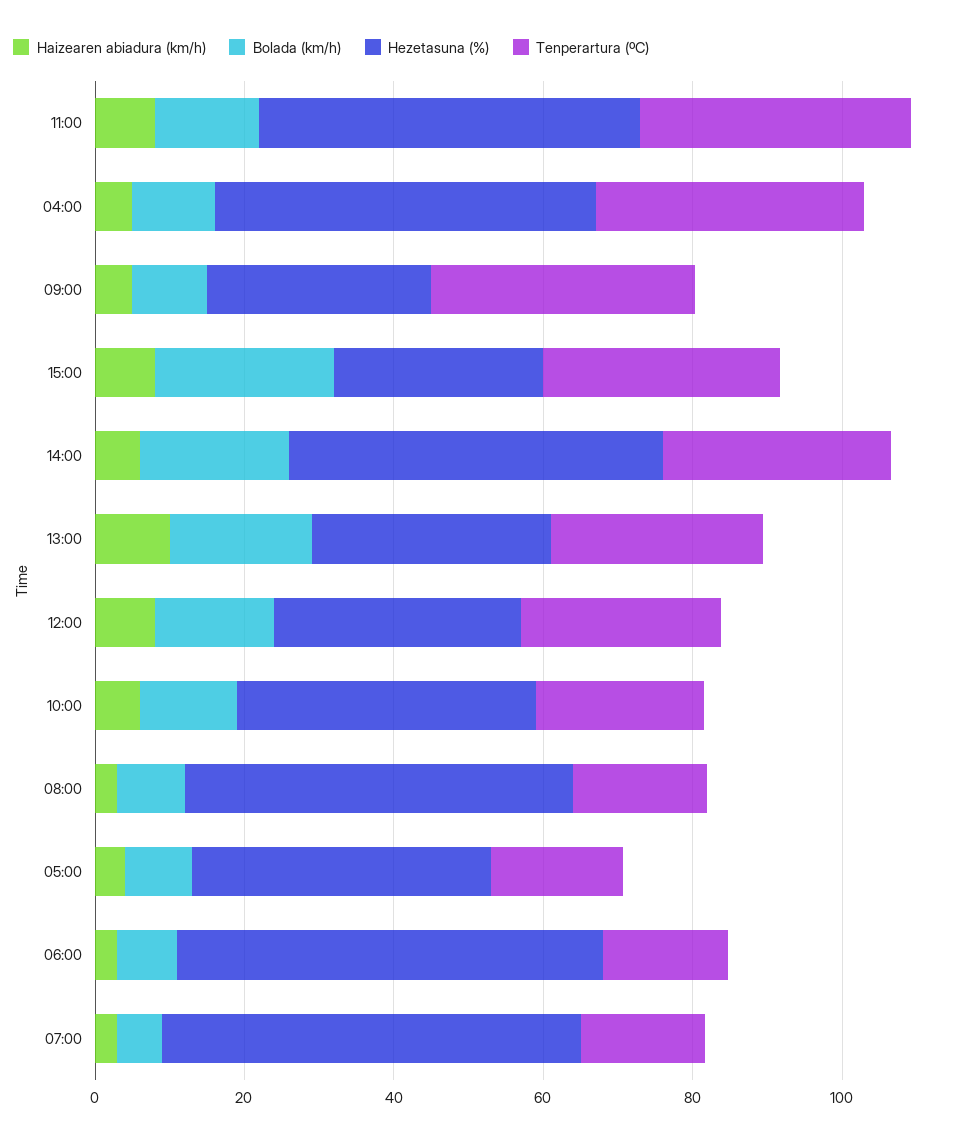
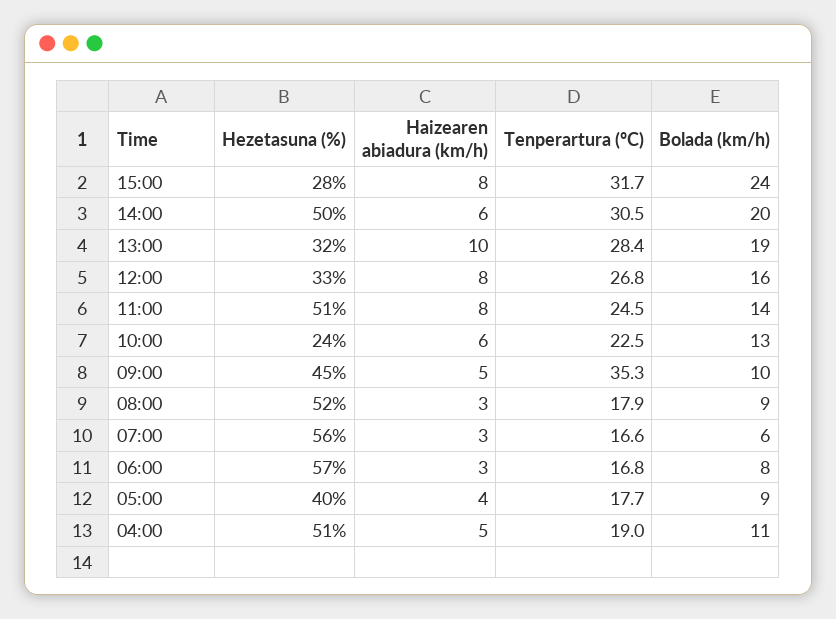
  {
    "Haizearen abiadura (km/h)": {
      "11:00": 8,
      "04:00": 5,
      "09:00": 5,
      "15:00": 8,
      "14:00": 6,
      "13:00": 10,
      "12:00": 8,
      "10:00": 6,
      "08:00": 3,
      "05:00": 4,
      "06:00": 3,
      "07:00": 3
    },
    "Bolada (km/h)": {
      "11:00": 14,
      "04:00": 11,
      "09:00": 10,
      "15:00": 24,
      "14:00": 20,
      "13:00": 19,
      "12:00": 16,
      "10:00": 13,
      "08:00": 9,
      "05:00": 9,
      "06:00": 8,
      "07:00": 6
    },
    "Hezetasuna (%)": {
      "11:00": 51,
      "04:00": 51,
-     "09:00": 30,
+     "09:00": 45,
      "15:00": 28,
      "14:00": 50,
      "13:00": 32,
      "12:00": 33,
-     "10:00": 40,
+     "10:00": 24,
      "08:00": 52,
      "05:00": 40,
      "06:00": 57,
      "07:00": 56
    },
    "Tenperartura (ºC)": {
-     "11:00": 35,
+     "11:00": 24.5,
-     "04:00": 35,
+     "04:00": 19,
      "09:00": 35.3,
      "15:00": 31.7,
      "14:00": 30.5,
      "13:00": 28.4,
      "12:00": 26.8,
      "10:00": 22.5,
      "08:00": 17.9,
      "05:00": 17.7,
      "06:00": 16.8,
      "07:00": 16.6
    }
  }

